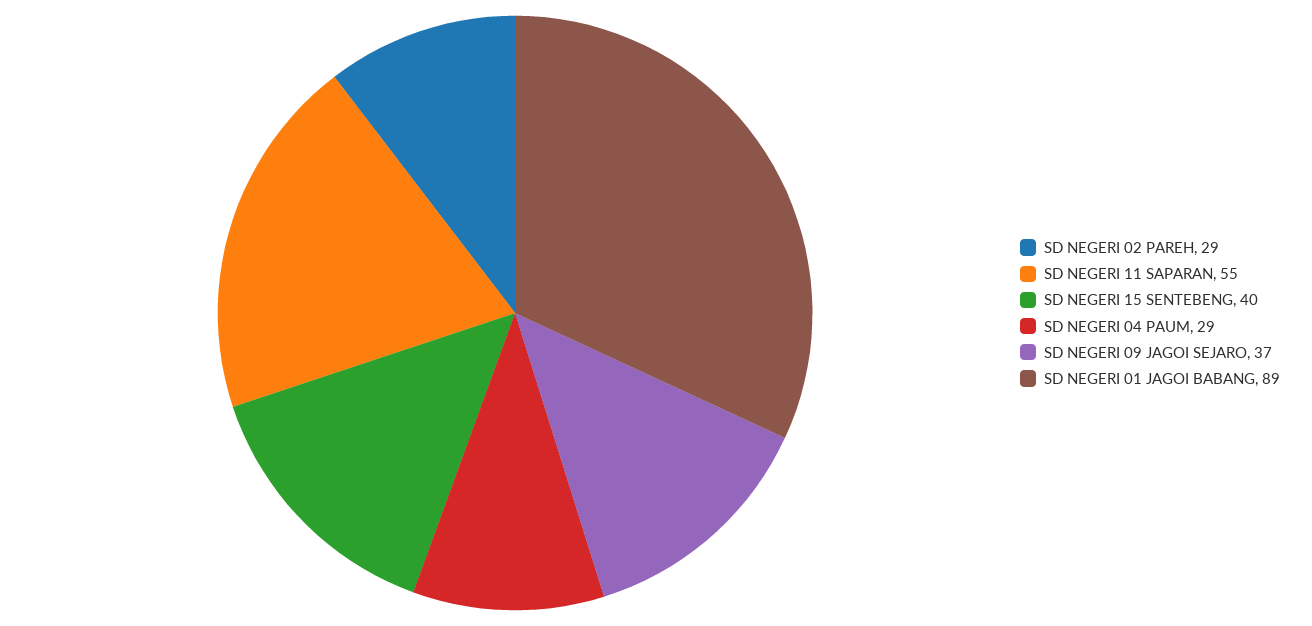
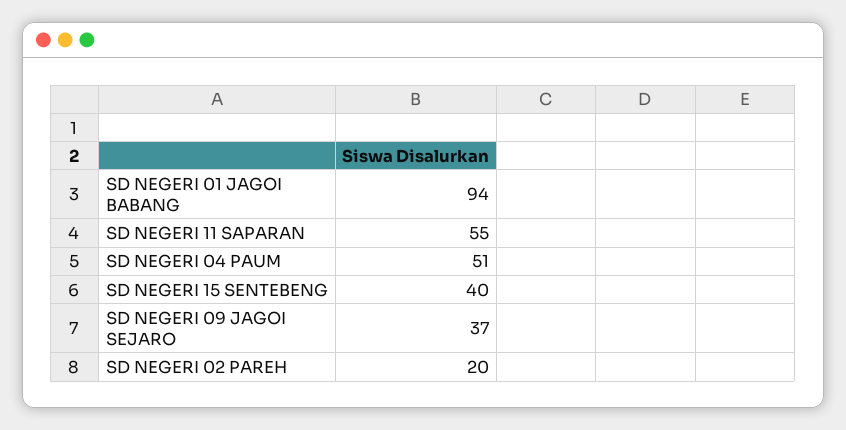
  {
-   "SD NEGERI 02 PAREH": 29,
+   "SD NEGERI 02 PAREH": 20,
    "SD NEGERI 11 SAPARAN": 55,
    "SD NEGERI 15 SENTEBENG": 40,
-   "SD NEGERI 04 PAUM": 29,
+   "SD NEGERI 04 PAUM": 51,
    "SD NEGERI 09 JAGOI SEJARO": 37,
-   "SD NEGERI 01 JAGOI BABANG": 89
+   "SD NEGERI 01 JAGOI BABANG": 94
  }

